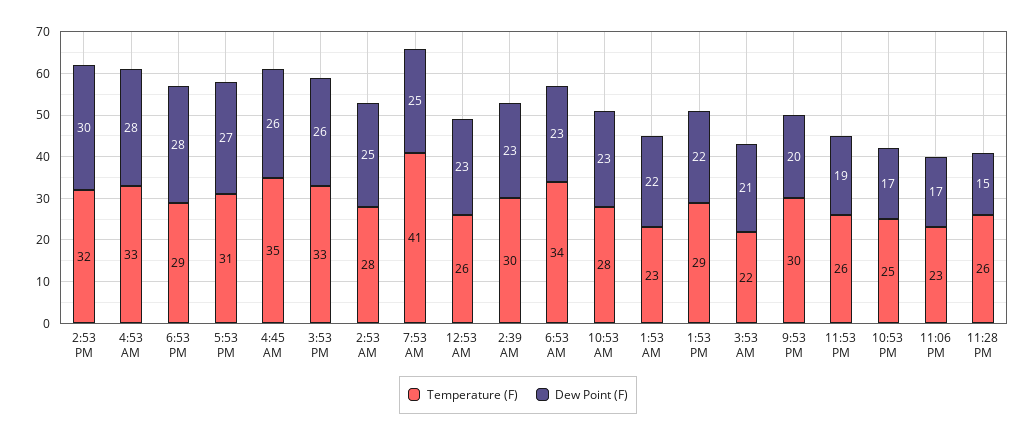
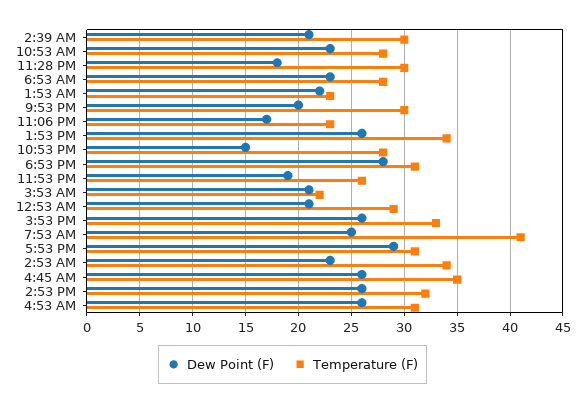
  {
    "Temperature (F)": {
      "2:53 PM": 32,
-     "4:53 AM": 33,
+     "4:53 AM": 31,
-     "6:53 PM": 29,
+     "6:53 PM": 31,
      "5:53 PM": 31,
      "4:45 AM": 35,
      "3:53 PM": 33,
-     "2:53 AM": 28,
+     "2:53 AM": 34,
      "7:53 AM": 41,
-     "12:53 AM": 26,
+     "12:53 AM": 29,
      "2:39 AM": 30,
-     "6:53 AM": 34,
+     "6:53 AM": 28,
      "10:53 AM": 28,
      "1:53 AM": 23,
-     "1:53 PM": 29,
+     "1:53 PM": 34,
      "3:53 AM": 22,
      "9:53 PM": 30,
      "11:53 PM": 26,
-     "10:53 PM": 25,
+     "10:53 PM": 28,
      "11:06 PM": 23,
-     "11:28 PM": 26
+     "11:28 PM": 30
    },
    "Dew Point (F)": {
-     "2:53 PM": 30,
+     "2:53 PM": 26,
-     "4:53 AM": 28,
+     "4:53 AM": 26,
      "6:53 PM": 28,
-     "5:53 PM": 27,
+     "5:53 PM": 29,
      "4:45 AM": 26,
      "3:53 PM": 26,
-     "2:53 AM": 25,
+     "2:53 AM": 23,
      "7:53 AM": 25,
-     "12:53 AM": 23,
+     "12:53 AM": 21,
-     "2:39 AM": 23,
+     "2:39 AM": 21,
      "6:53 AM": 23,
      "10:53 AM": 23,
      "1:53 AM": 22,
-     "1:53 PM": 22,
+     "1:53 PM": 26,
      "3:53 AM": 21,
      "9:53 PM": 20,
      "11:53 PM": 19,
-     "10:53 PM": 17,
+     "10:53 PM": 15,
      "11:06 PM": 17,
-     "11:28 PM": 15
+     "11:28 PM": 18
    }
  }

